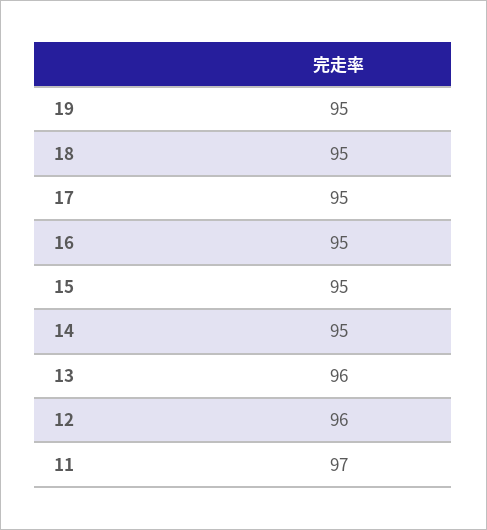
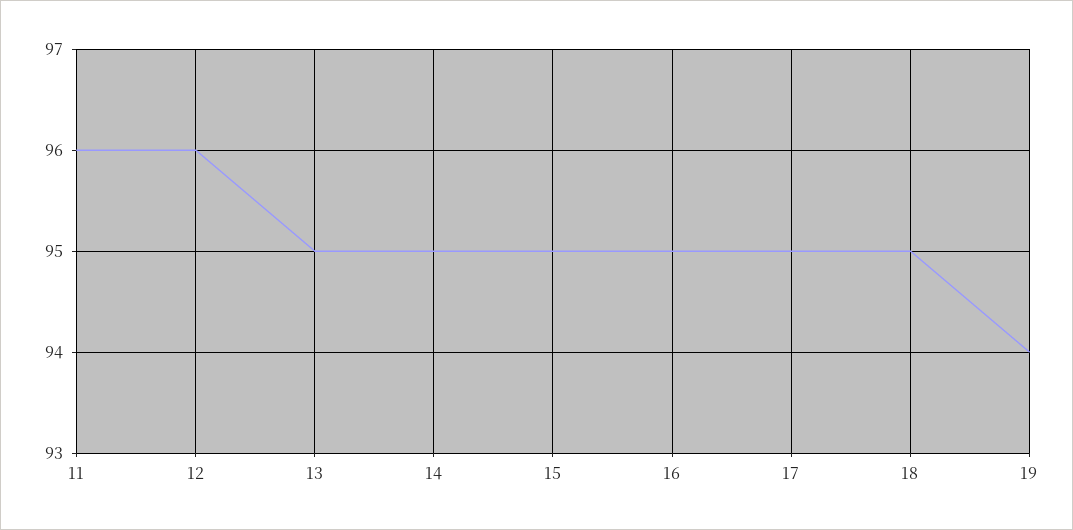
  {
-   "19": 95,
+   "19": 94,
    "18": 95,
    "17": 95,
    "16": 95,
    "15": 95,
    "14": 95,
-   "13": 96,
+   "13": 95,
    "12": 96,
-   "11": 97
+   "11": 96
  }

